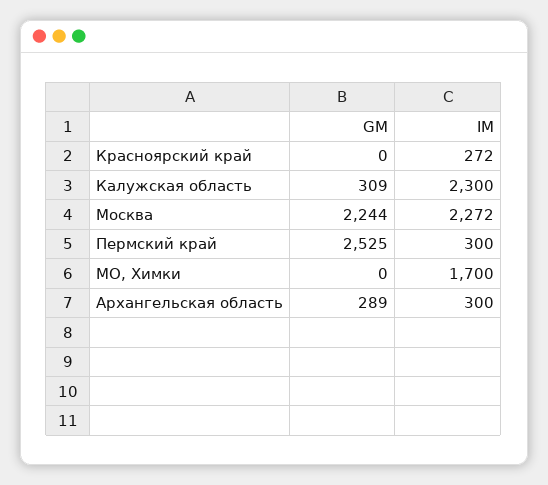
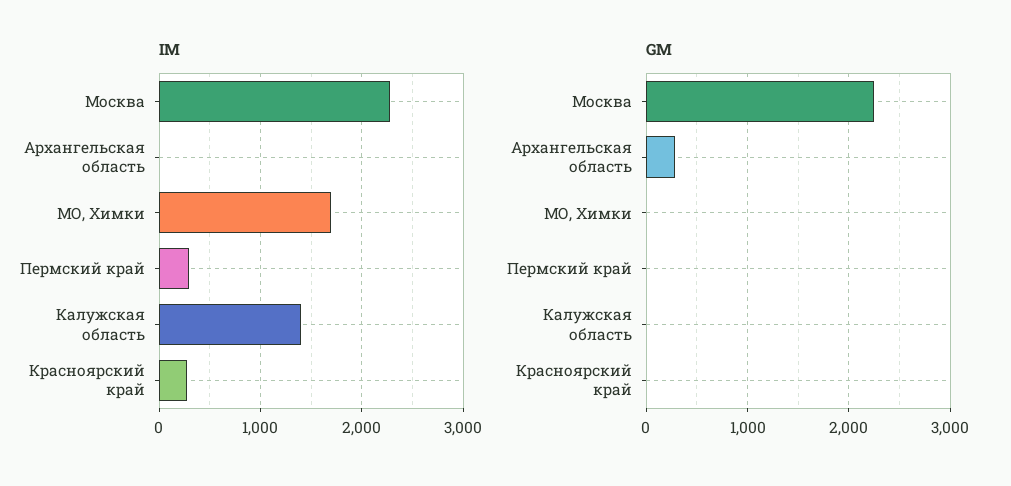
  {
    "GM": {
      "Красноярский край": 0,
-     "Калужская область": 309,
+     "Калужская область": 0,
      "Москва": 2244,
-     "Пермский край": 2525,
+     "Пермский край": 0,
      "МО, Химки": 0,
      "Архангельская область": 289
    },
    "IM": {
      "Красноярский край": 272,
-     "Калужская область": 2300,
+     "Калужская область": 1400,
      "Москва": 2272,
      "Пермский край": 300,
      "МО, Химки": 1700,
-     "Архангельская область": 300
+     "Архангельская область": 0
    }
  }

